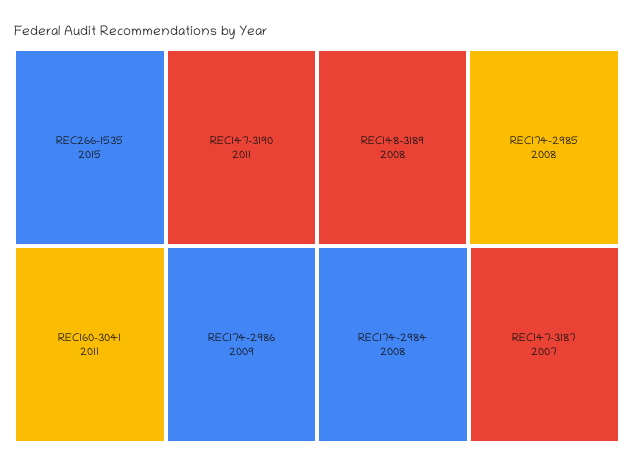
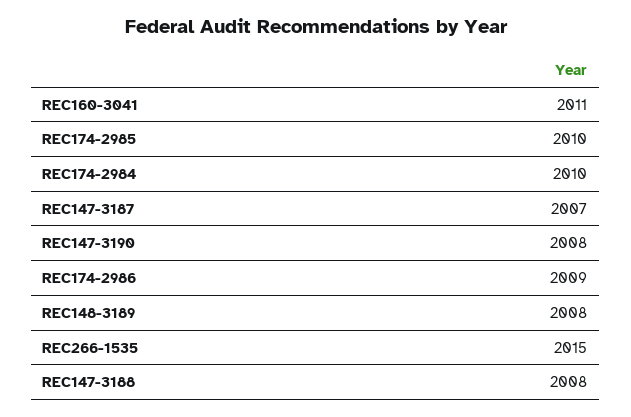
  {
    "REC266-1535": 2015,
-   "REC147-3190": 2011,
+   "REC147-3190": 2008,
    "REC160-3041": 2011,
    "REC174-2986": 2009,
    "REC148-3189": 2008,
-   "REC174-2985": 2008,
+   "REC174-2985": 2010,
-   "REC174-2984": 2008,
+   "REC174-2984": 2010,
-   "REC147-3187": 2007
+   "REC147-3187": 2007,
+   "REC147-3188": 2008
  }

